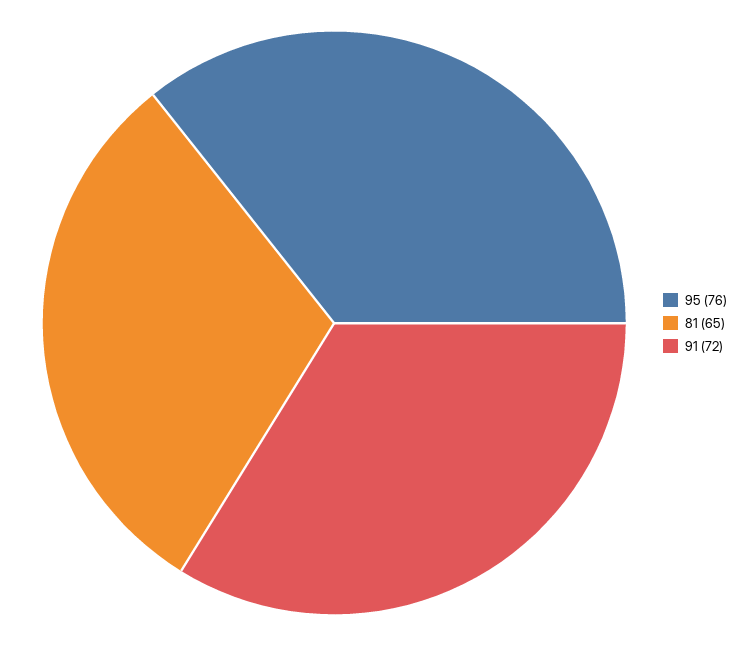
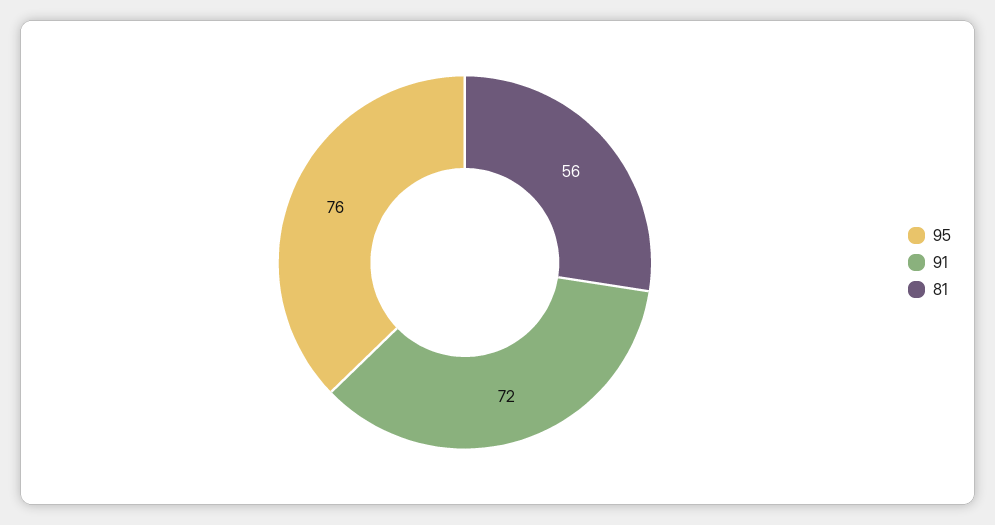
  {
    "95": 76,
-   "81": 65,
+   "81": 56,
    "91": 72
  }

